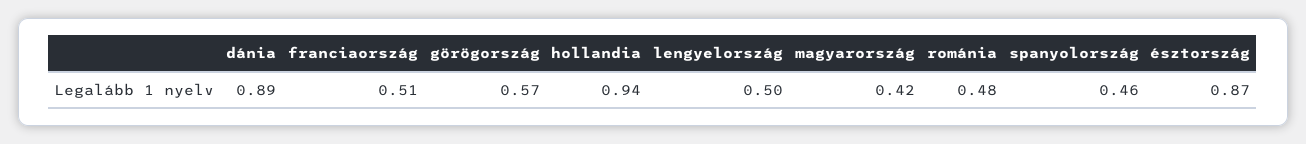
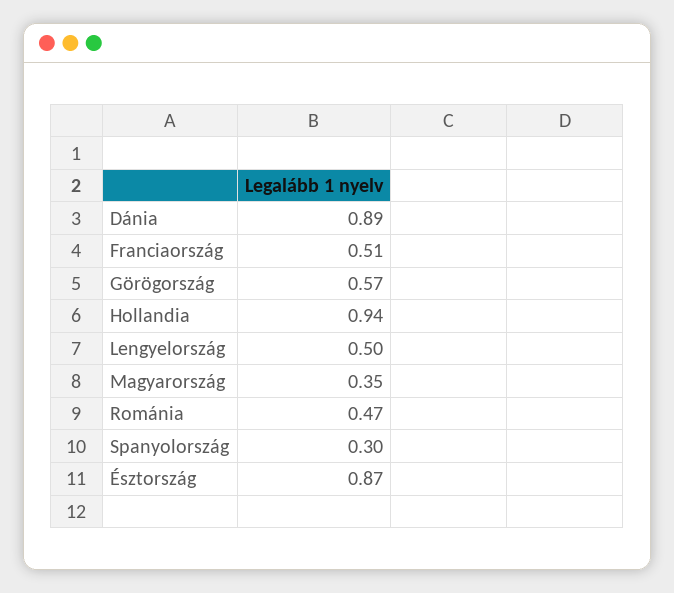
  {
    "dánia": 0.89,
    "franciaország": 0.51,
    "görögország": 0.57,
    "hollandia": 0.94,
    "lengyelország": 0.5,
-   "magyarország": 0.42,
+   "magyarország": 0.35,
-   "románia": 0.48,
+   "románia": 0.47,
-   "spanyolország": 0.46,
+   "spanyolország": 0.3,
    "észtország": 0.87
  }

